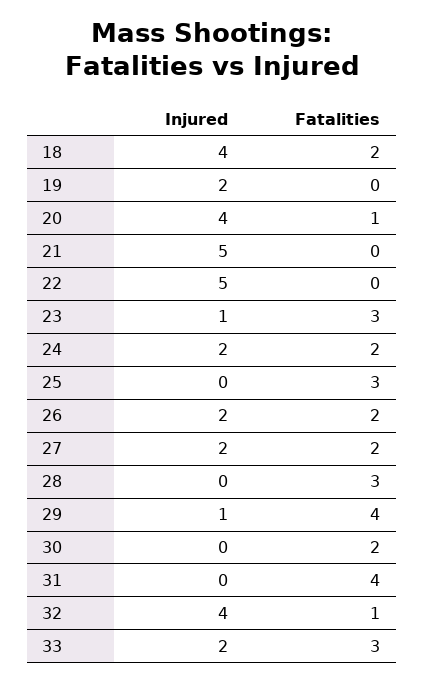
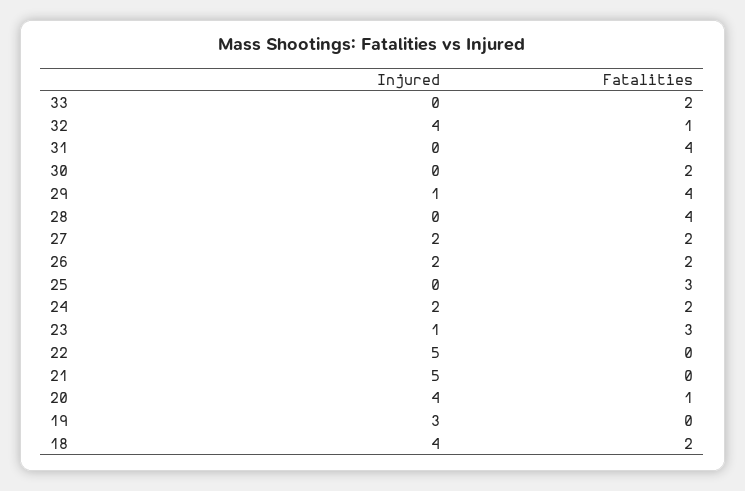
  {
    "Injured": {
      "18": 4,
-     "19": 2,
+     "19": 3,
      "20": 4,
      "21": 5,
      "22": 5,
      "23": 1,
      "24": 2,
      "25": 0,
      "26": 2,
      "27": 2,
      "28": 0,
      "29": 1,
      "30": 0,
      "31": 0,
      "32": 4,
-     "33": 2
+     "33": 0
    },
    "Fatalities": {
      "18": 2,
      "19": 0,
      "20": 1,
      "21": 0,
      "22": 0,
      "23": 3,
      "24": 2,
      "25": 3,
      "26": 2,
      "27": 2,
-     "28": 3,
+     "28": 4,
      "29": 4,
      "30": 2,
      "31": 4,
      "32": 1,
-     "33": 3
+     "33": 2
    }
  }

